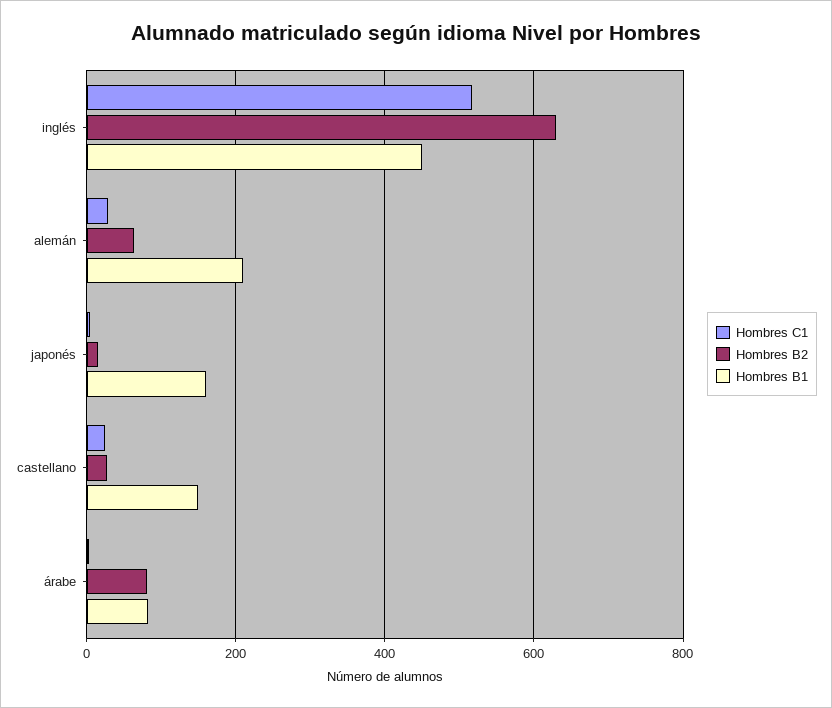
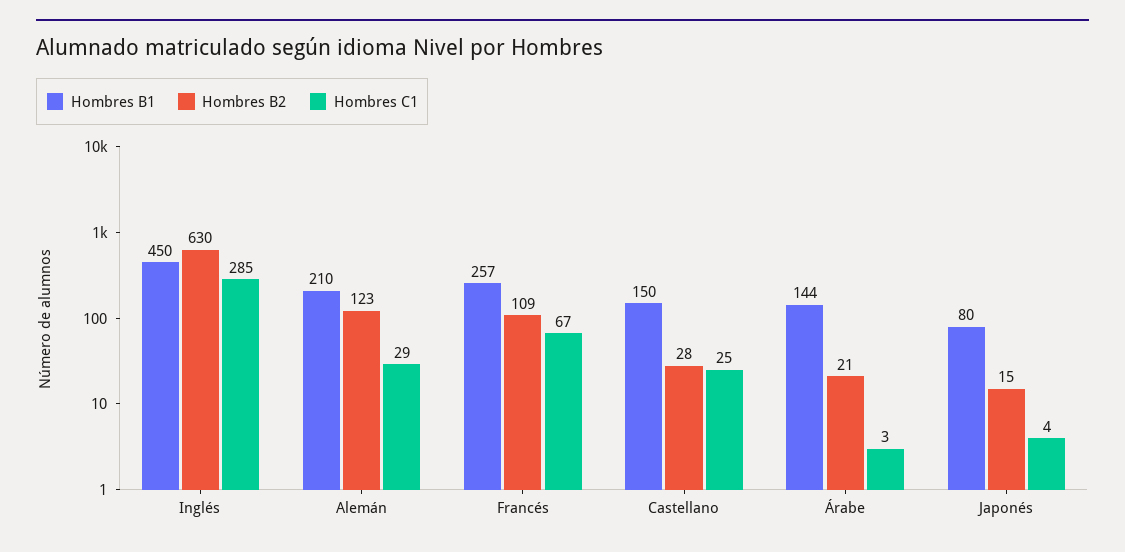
  {
    "Hombres C1": {
-     "inglés": 520,
+     "inglés": 285,
      "alemán": 29,
      "japonés": 4,
      "castellano": 25,
-     "árabe": 3
+     "árabe": 3,
+     "Francés": 67
    },
    "Hombres B2": {
      "inglés": 630,
-     "alemán": 60,
+     "alemán": 123,
      "japonés": 15,
      "castellano": 28,
-     "árabe": 80
+     "árabe": 21,
+     "Francés": 109
    },
    "Hombres B1": {
      "inglés": 450,
      "alemán": 210,
-     "japonés": 160,
+     "japonés": 80,
      "castellano": 150,
-     "árabe": 80
+     "árabe": 144,
+     "Francés": 257
    }
  }

